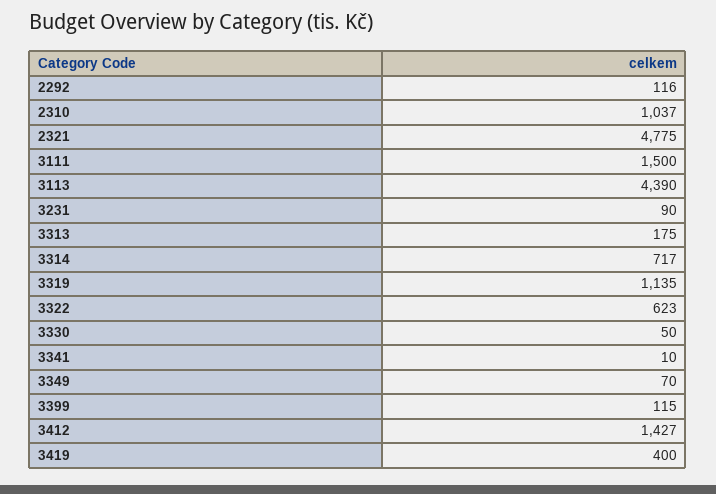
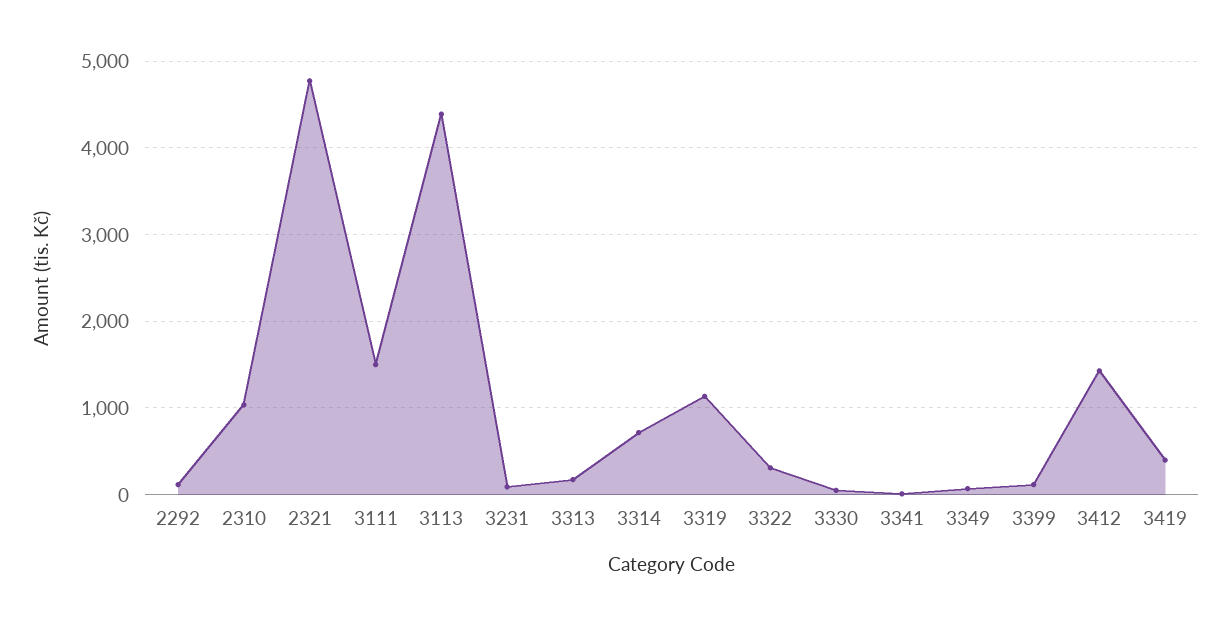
  {
    "2292": 116,
    "2310": 1037,
    "2321": 4775,
    "3111": 1500,
    "3113": 4390,
    "3231": 90,
    "3313": 175,
    "3314": 717,
    "3319": 1135,
-   "3322": 623,
+   "3322": 300,
    "3330": 50,
    "3341": 10,
    "3349": 70,
    "3399": 115,
    "3412": 1427,
    "3419": 400
  }

